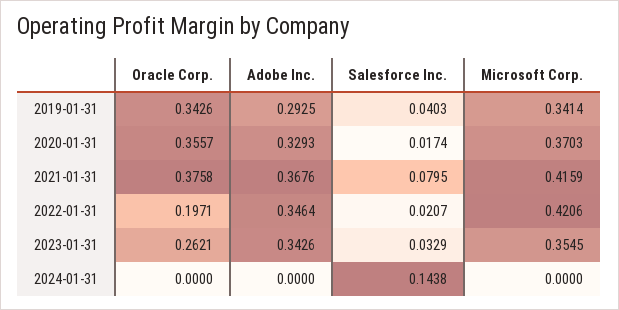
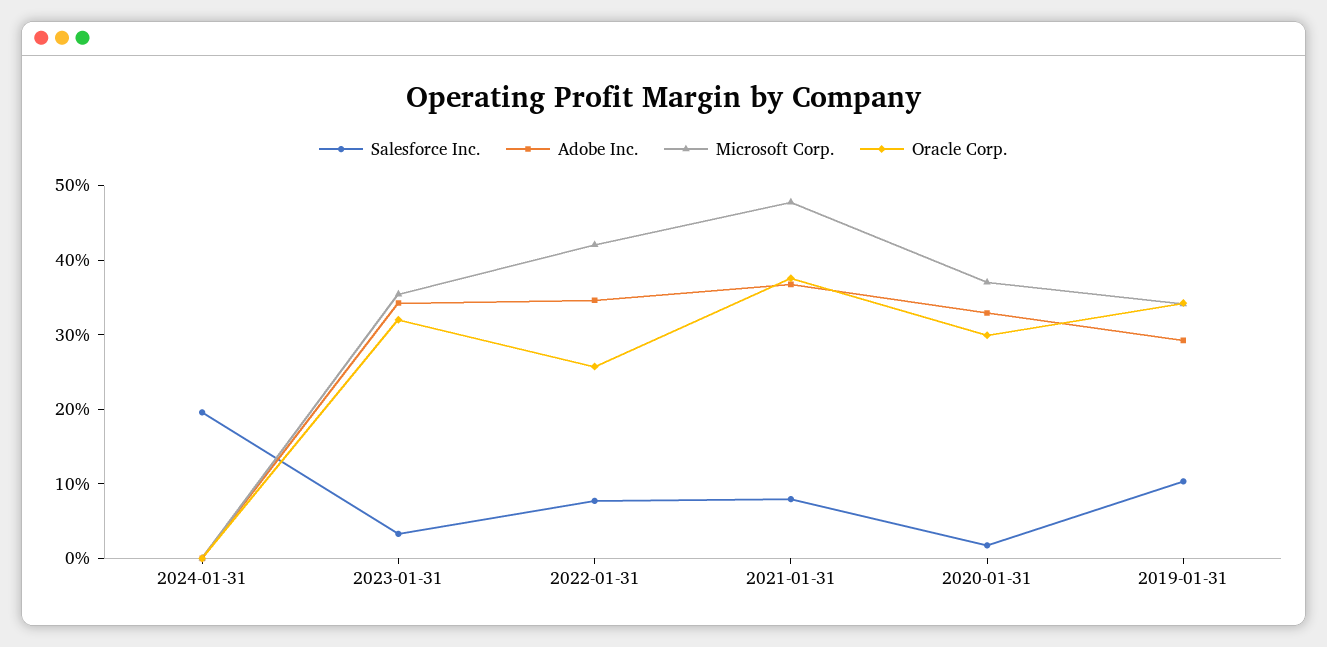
  {
    "Oracle Corp.": {
      "2019-01-31": 0.3426,
-     "2020-01-31": 0.3557,
+     "2020-01-31": 0.3,
      "2021-01-31": 0.3758,
-     "2022-01-31": 0.1971,
+     "2022-01-31": 0.26,
-     "2023-01-31": 0.2621,
+     "2023-01-31": 0.32,
      "2024-01-31": 0
    },
    "Adobe Inc.": {
      "2019-01-31": 0.2925,
      "2020-01-31": 0.3293,
      "2021-01-31": 0.3676,
      "2022-01-31": 0.3464,
      "2023-01-31": 0.3426,
      "2024-01-31": 0
    },
    "Salesforce Inc.": {
-     "2019-01-31": 0.0403,
+     "2019-01-31": 0.1,
      "2020-01-31": 0.0174,
      "2021-01-31": 0.0795,
-     "2022-01-31": 0.0207,
+     "2022-01-31": 0.08,
      "2023-01-31": 0.0329,
-     "2024-01-31": 0.1438
+     "2024-01-31": 0.2
    },
    "Microsoft Corp.": {
      "2019-01-31": 0.3414,
      "2020-01-31": 0.3703,
-     "2021-01-31": 0.4159,
+     "2021-01-31": 0.48,
      "2022-01-31": 0.4206,
      "2023-01-31": 0.3545,
      "2024-01-31": 0
    }
  }

